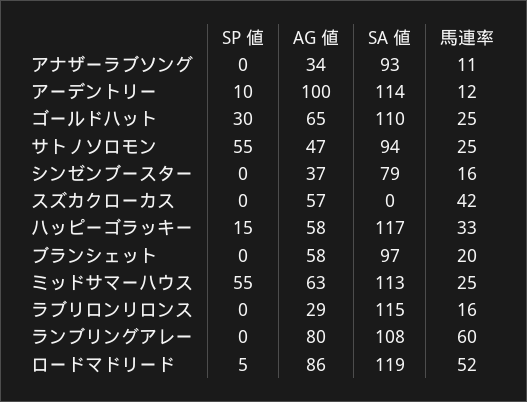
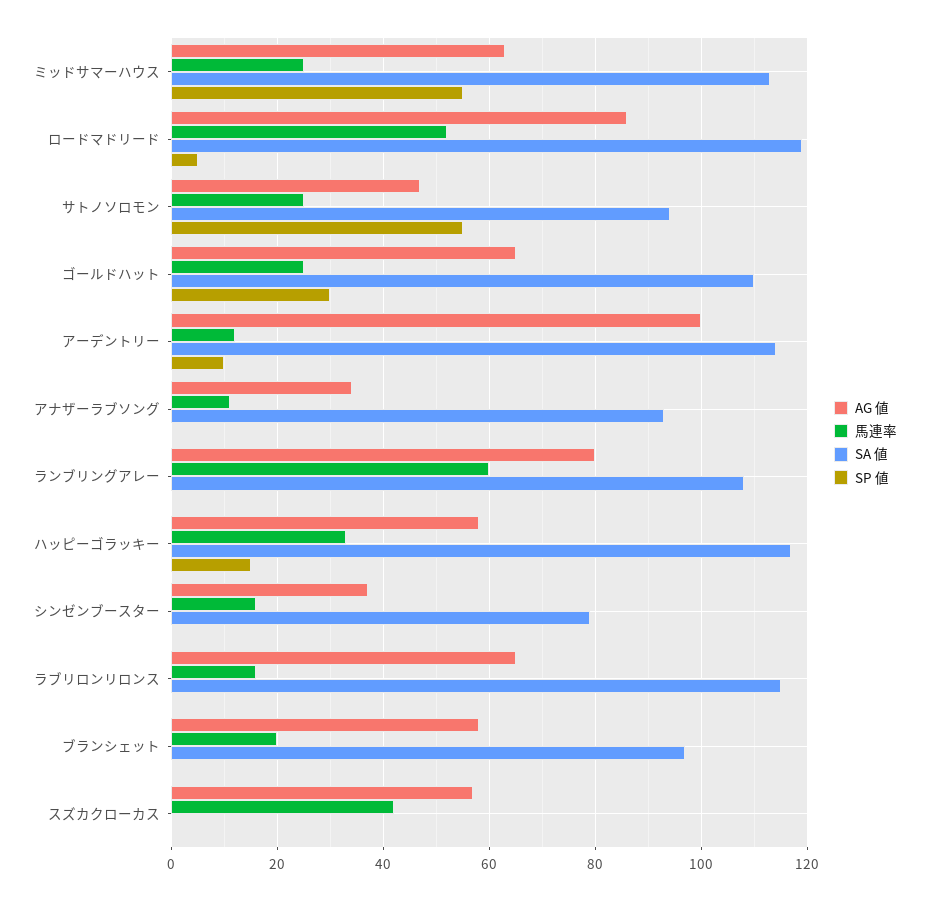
  {
    "SP 値": {
      "アナザーラブソング": 0,
      "アーデントリー": 10,
      "ゴールドハット": 30,
      "サトノソロモン": 55,
      "シンゼンブースター": 0,
      "スズカクローカス": 0,
      "ハッピーゴラッキー": 15,
      "ブランシェット": 0,
      "ミッドサマーハウス": 55,
      "ラブリロンリロンス": 0,
      "ランブリングアレー": 0,
      "ロードマドリード": 5
    },
    "AG 値": {
      "アナザーラブソング": 34,
      "アーデントリー": 100,
      "ゴールドハット": 65,
      "サトノソロモン": 47,
      "シンゼンブースター": 37,
      "スズカクローカス": 57,
      "ハッピーゴラッキー": 58,
      "ブランシェット": 58,
      "ミッドサマーハウス": 63,
-     "ラブリロンリロンス": 29,
+     "ラブリロンリロンス": 65,
      "ランブリングアレー": 80,
      "ロードマドリード": 86
    },
    "SA 値": {
      "アナザーラブソング": 93,
      "アーデントリー": 114,
      "ゴールドハット": 110,
      "サトノソロモン": 94,
      "シンゼンブースター": 79,
      "スズカクローカス": 0,
      "ハッピーゴラッキー": 117,
      "ブランシェット": 97,
      "ミッドサマーハウス": 113,
      "ラブリロンリロンス": 115,
      "ランブリングアレー": 108,
      "ロードマドリード": 119
    },
    "馬連率": {
      "アナザーラブソング": 11,
      "アーデントリー": 12,
      "ゴールドハット": 25,
      "サトノソロモン": 25,
      "シンゼンブースター": 16,
      "スズカクローカス": 42,
      "ハッピーゴラッキー": 33,
      "ブランシェット": 20,
      "ミッドサマーハウス": 25,
      "ラブリロンリロンス": 16,
      "ランブリングアレー": 60,
      "ロードマドリード": 52
    }
  }

